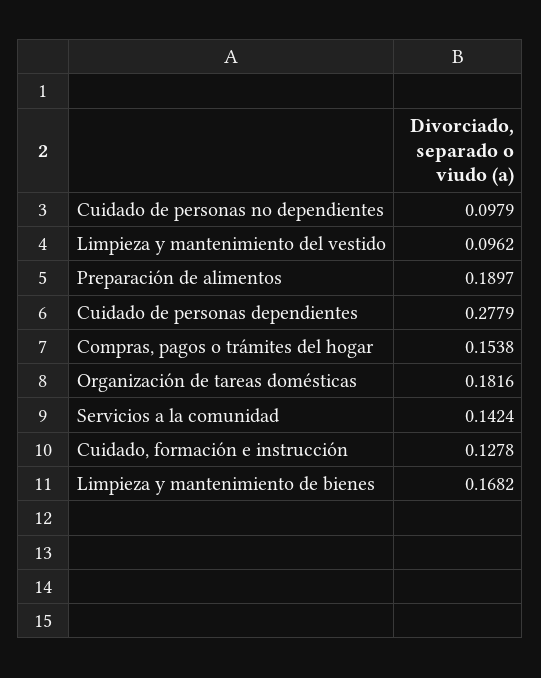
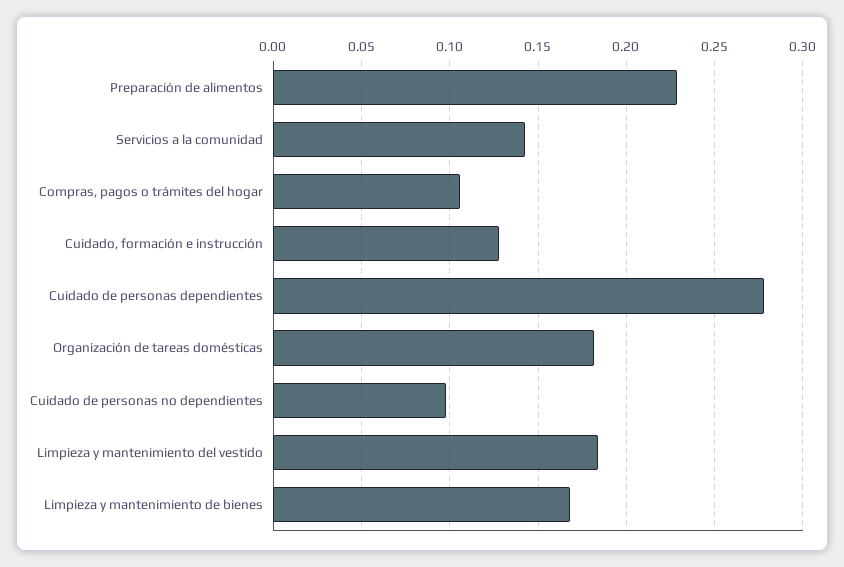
  {
    "Cuidado de personas no dependientes": 0.0979,
-   "Limpieza y mantenimiento del vestido": 0.0962,
+   "Limpieza y mantenimiento del vestido": 0.185,
-   "Preparación de alimentos": 0.1897,
+   "Preparación de alimentos": 0.23,
    "Cuidado de personas dependientes": 0.2779,
-   "Compras, pagos o trámites del hogar": 0.1538,
+   "Compras, pagos o trámites del hogar": 0.105,
    "Organización de tareas domésticas": 0.1816,
    "Servicios a la comunidad": 0.1424,
    "Cuidado, formación e instrucción": 0.1278,
    "Limpieza y mantenimiento de bienes": 0.1682
  }

